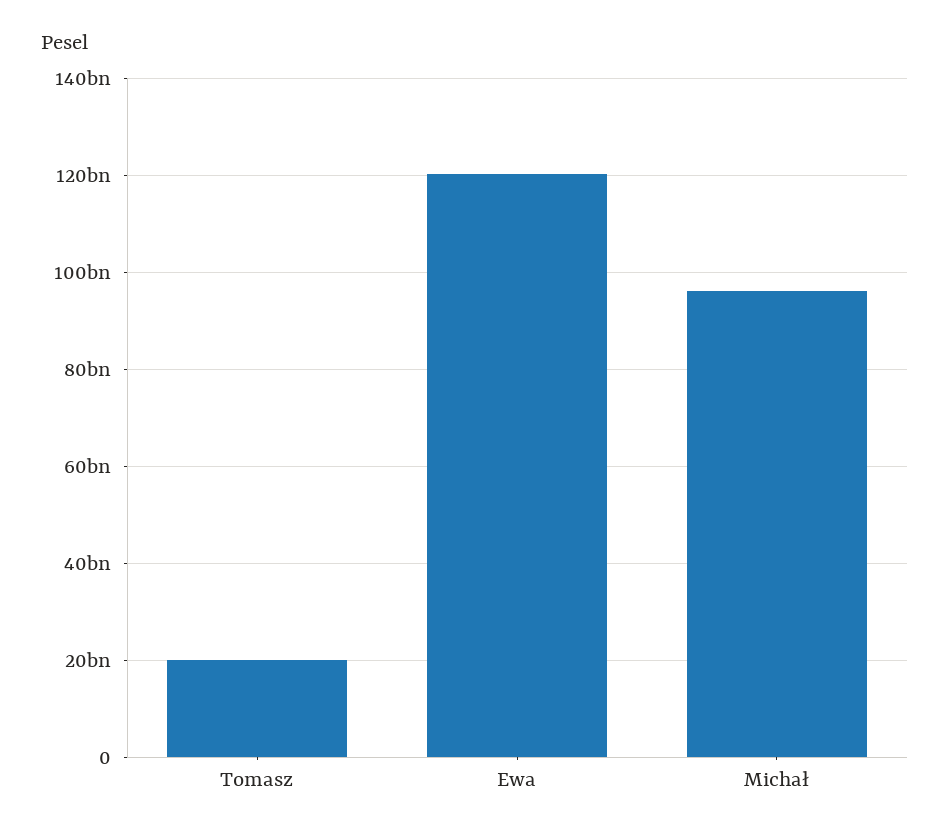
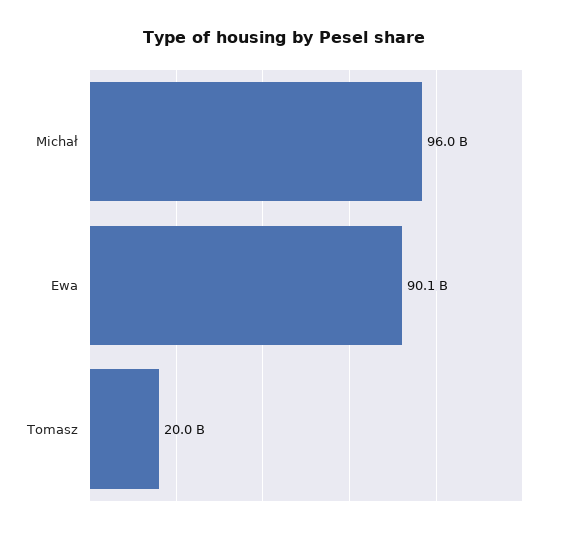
  {
    "Tomasz": 20000000000,
-   "Ewa": 120000000000,
+   "Ewa": 90100000000,
    "Michał": 96000000000
  }

